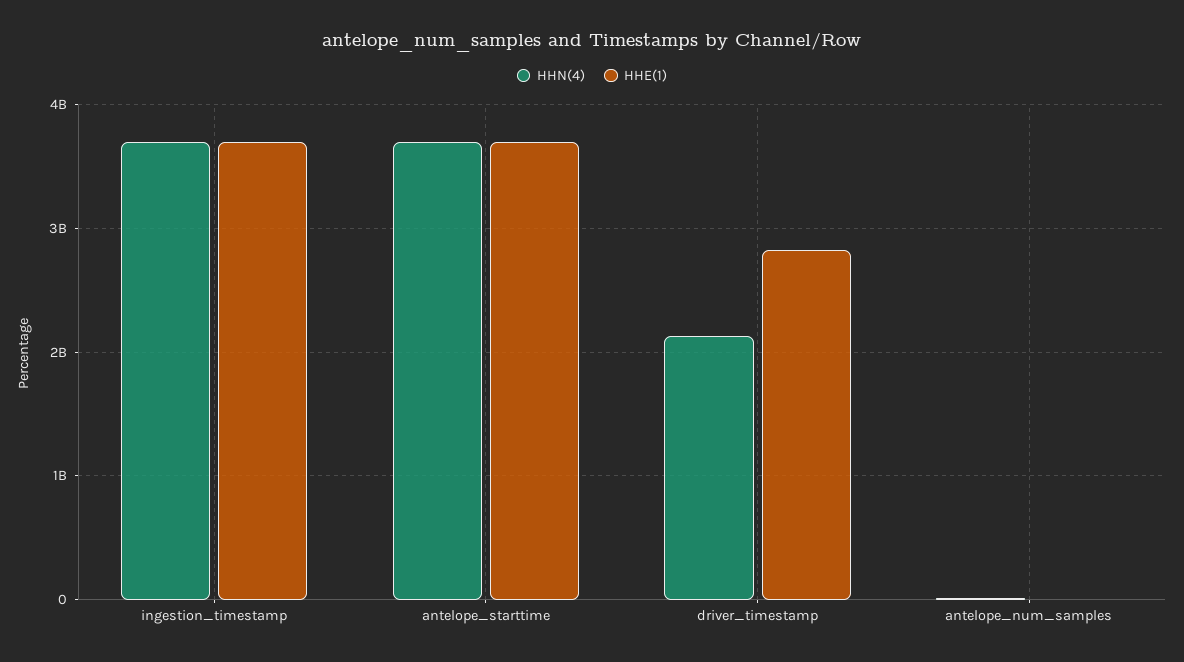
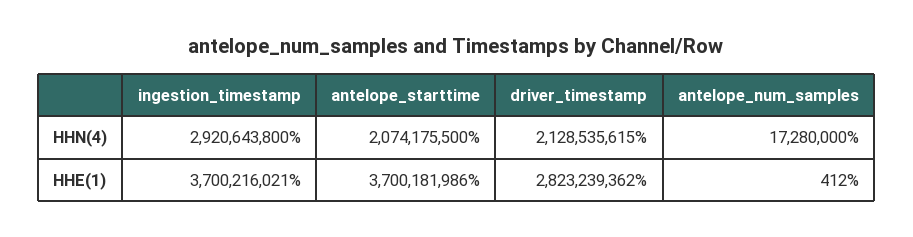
  {
    "HHN(4)": {
-     "ingestion_timestamp": 3700000000,
+     "ingestion_timestamp": 2920643800,
-     "antelope_starttime": 3700000000,
+     "antelope_starttime": 2074175500,
      "driver_timestamp": 2128535615,
      "antelope_num_samples": 17280000
    },
    "HHE(1)": {
      "ingestion_timestamp": 3700216021,
      "antelope_starttime": 3700181986,
      "driver_timestamp": 2823239362,
      "antelope_num_samples": 412
    }
  }

